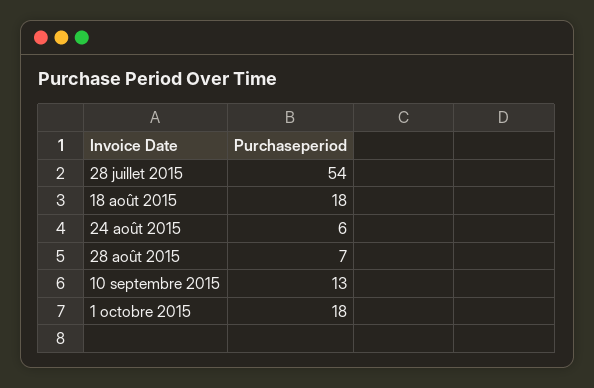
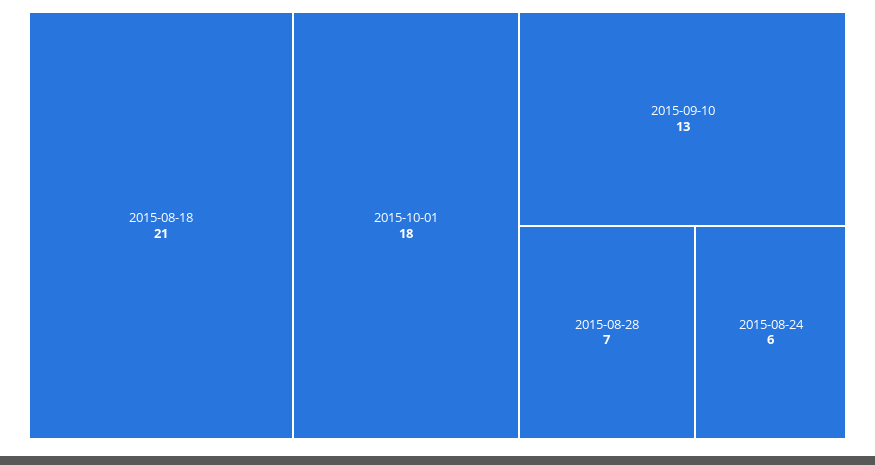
  {
-   "28 juillet 2015": 54,
-   "18 août 2015": 18,
+   "18 août 2015": 21,
    "24 août 2015": 6,
    "28 août 2015": 7,
    "10 septembre 2015": 13,
    "1 octobre 2015": 18
  }

